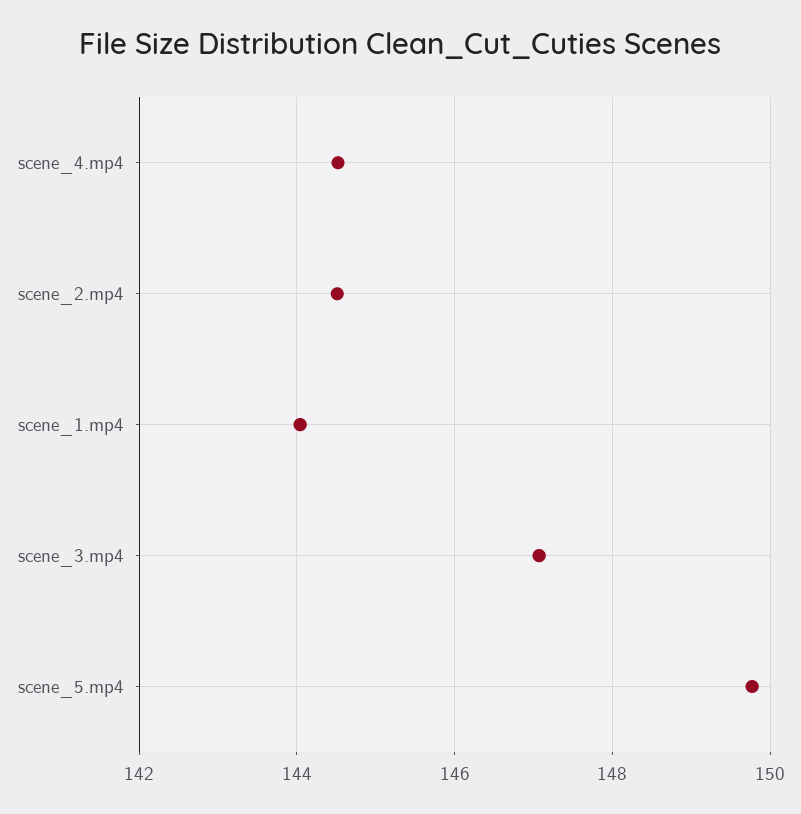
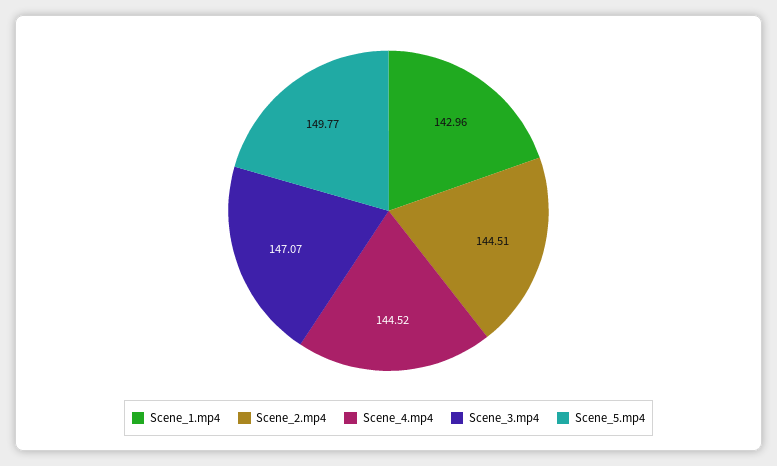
  {
    "scene_4.mp4": 144.52,
    "scene_2.mp4": 144.51,
-   "scene_1.mp4": 144,
+   "scene_1.mp4": 142.96,
    "scene_3.mp4": 147.07,
    "scene_5.mp4": 149.77
  }

